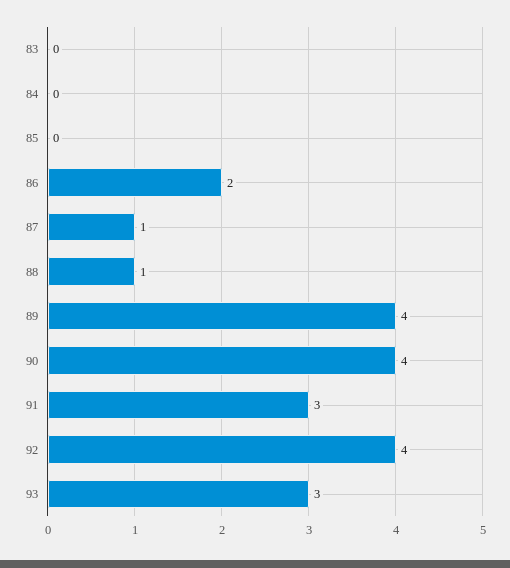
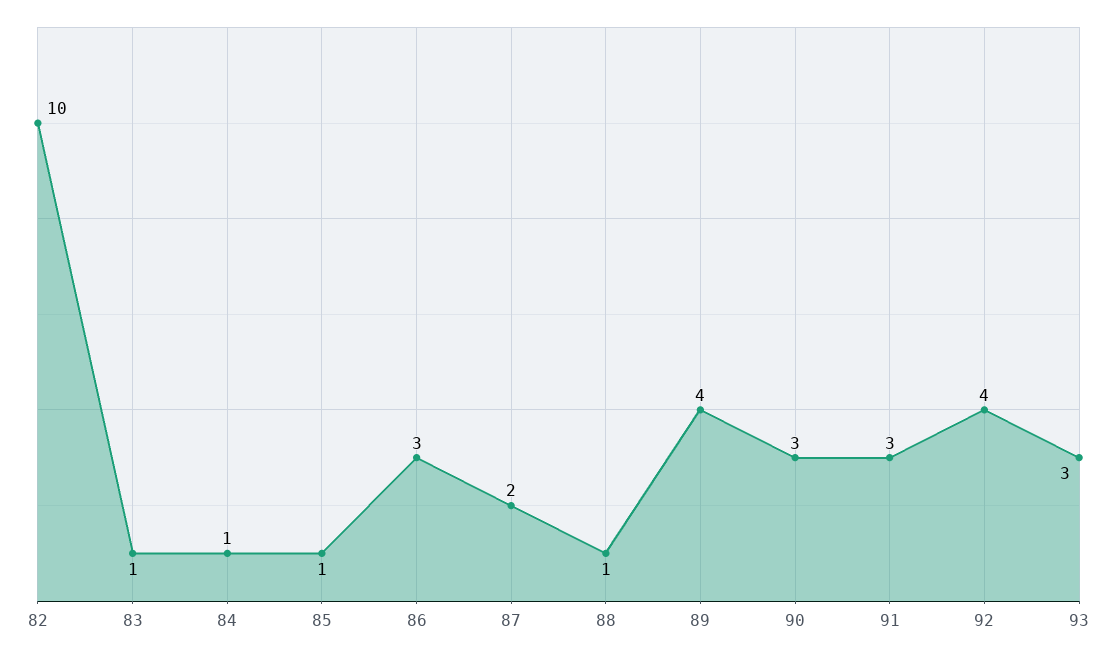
  {
-   "83": 0,
+   "83": 1,
-   "84": 0,
+   "84": 1,
-   "85": 0,
+   "85": 1,
-   "86": 2,
+   "86": 3,
-   "87": 1,
+   "87": 2,
    "88": 1,
    "89": 4,
-   "90": 4,
+   "90": 3,
    "91": 3,
    "92": 4,
-   "93": 3
+   "93": 3,
+   "82": 10
  }

